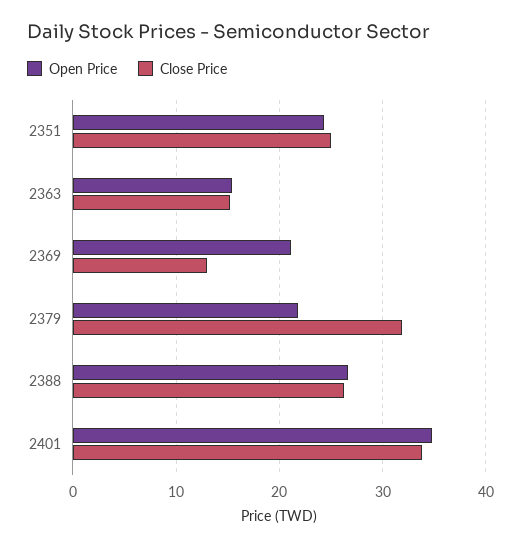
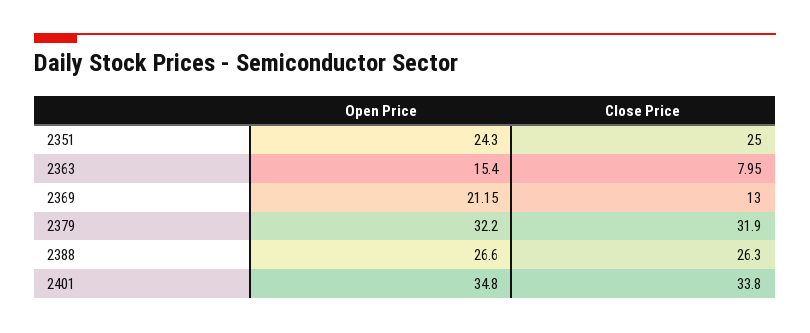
  {
    "Open Price": {
      "2351": 24.3,
      "2363": 15.4,
      "2369": 21.15,
-     "2379": 22,
+     "2379": 32.2,
      "2388": 26.6,
      "2401": 34.8
    },
    "Close Price": {
      "2351": 25,
-     "2363": 15,
+     "2363": 7.95,
      "2369": 13,
      "2379": 31.9,
      "2388": 26.3,
      "2401": 33.8
    }
  }

